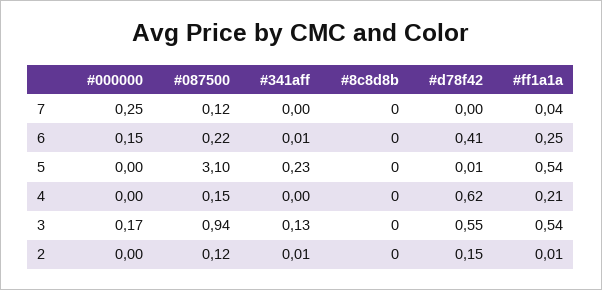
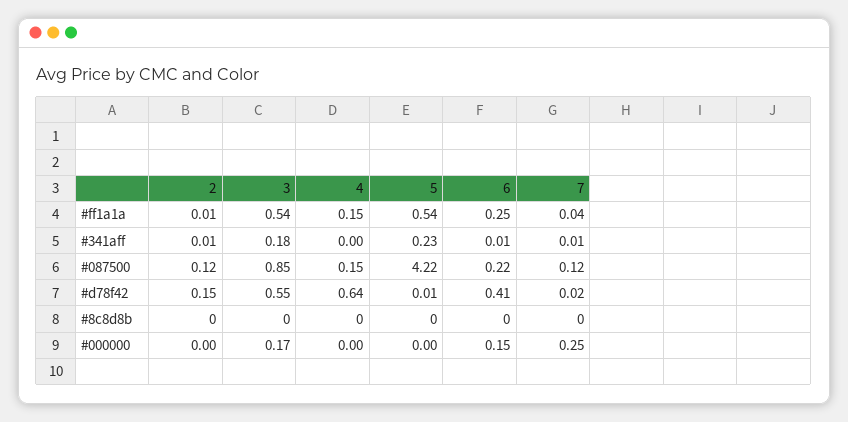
  {
    "#000000": {
      "7": 0.25,
      "6": 0.15,
      "5": 0,
      "4": 0,
      "3": 0.17,
      "2": 0
    },
    "#087500": {
      "7": 0.12,
      "6": 0.22,
-     "5": 3.1,
+     "5": 4.22,
      "4": 0.15,
-     "3": 0.94,
+     "3": 0.85,
      "2": 0.12
    },
    "#341aff": {
-     "7": 0,
+     "7": 0.01,
      "6": 0.01,
      "5": 0.23,
      "4": 0,
-     "3": 0.13,
+     "3": 0.18,
      "2": 0.01
    },
    "#8c8d8b": {
      "7": 0,
      "6": 0,
      "5": 0,
      "4": 0,
      "3": 0,
      "2": 0
    },
    "#d78f42": {
-     "7": 0,
+     "7": 0.02,
      "6": 0.41,
      "5": 0.01,
-     "4": 0.62,
+     "4": 0.64,
      "3": 0.55,
      "2": 0.15
    },
    "#ff1a1a": {
      "7": 0.04,
      "6": 0.25,
      "5": 0.54,
-     "4": 0.21,
+     "4": 0.15,
      "3": 0.54,
      "2": 0.01
    }
  }

